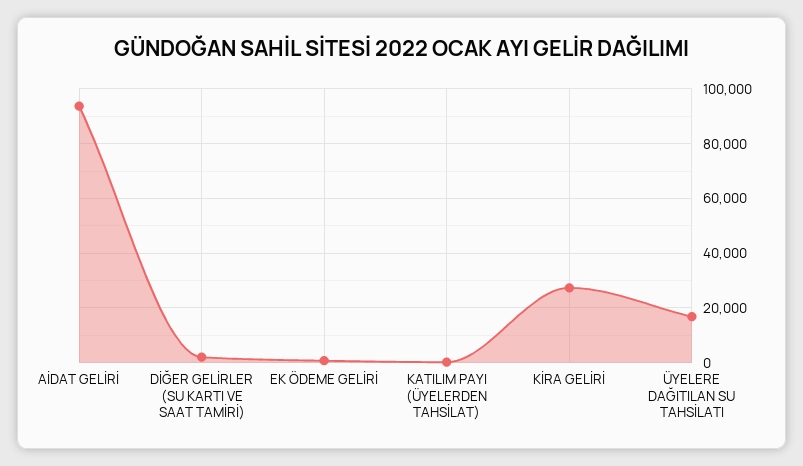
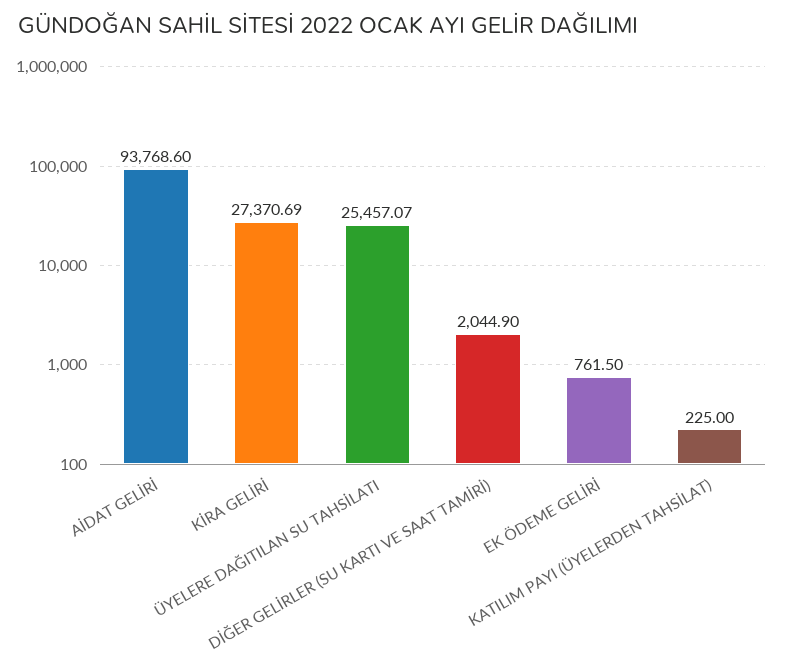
  {
    "AİDAT GELİRİ": 93768.6,
    "DİĞER GELİRLER (SU KARTI VE SAAT TAMİRİ)": 2044.9,
    "EK ÖDEME GELİRİ": 761.5,
    "KATILIM PAYI (ÜYELERDEN TAHSİLAT)": 225,
    "KİRA GELİRİ": 27370.69,
-   "ÜYELERE DAĞITILAN SU TAHSİLATI": 17500
+   "ÜYELERE DAĞITILAN SU TAHSİLATI": 25457.07
  }

